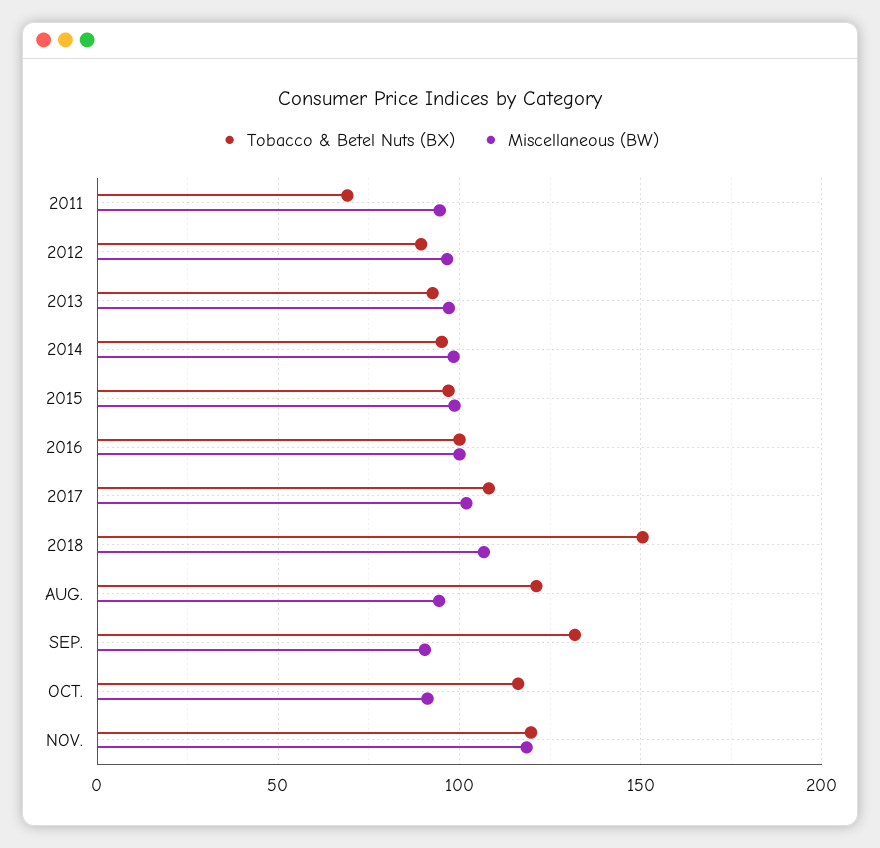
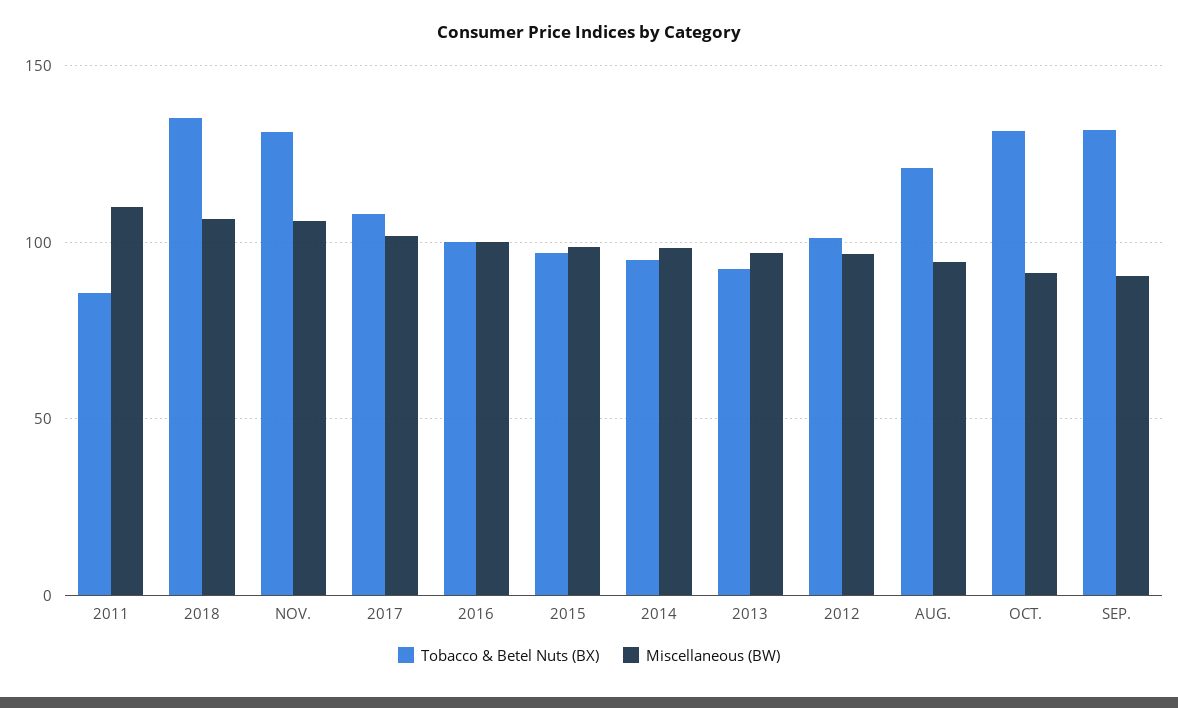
  {
    "Tobacco & Betel Nuts (BX)": {
-     "2011": 70,
+     "2011": 85,
-     "2012": 90,
+     "2012": 100,
      "2013": 95,
      "2014": 95,
      "2015": 95,
      "2016": 100,
      "2017": 110,
-     "2018": 150,
+     "2018": 135,
      "AUG.": 120,
      "SEP.": 130,
-     "OCT.": 115,
+     "OCT.": 130,
-     "NOV.": 120
+     "NOV.": 130
    },
    "Miscellaneous (BW)": {
-     "2011": 95,
+     "2011": 110,
      "2012": 95,
      "2013": 95,
      "2014": 100,
      "2015": 100,
      "2016": 100,
      "2017": 100,
      "2018": 105,
      "AUG.": 95,
      "SEP.": 90,
      "OCT.": 90,
-     "NOV.": 120
+     "NOV.": 105
    }
  }

